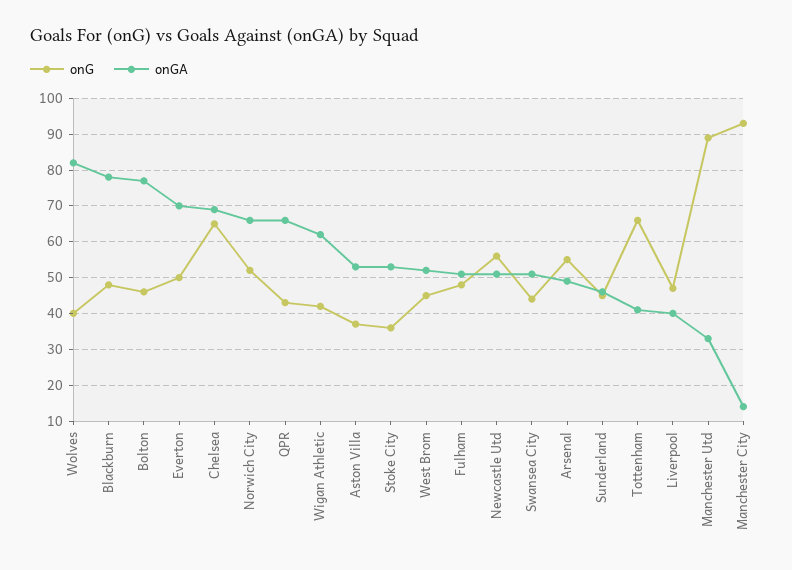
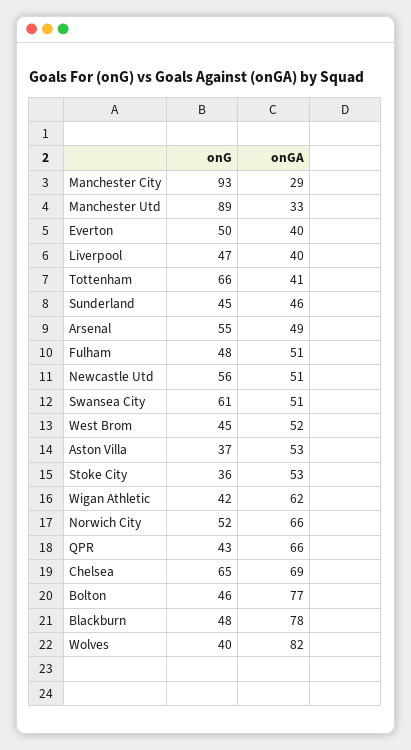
  {
    "onG": {
      "Wolves": 40,
      "Blackburn": 48,
      "Bolton": 46,
      "Everton": 50,
      "Chelsea": 65,
      "Norwich City": 52,
      "QPR": 43,
      "Wigan Athletic": 42,
      "Aston Villa": 37,
      "Stoke City": 36,
      "West Brom": 45,
      "Fulham": 48,
      "Newcastle Utd": 56,
-     "Swansea City": 45,
+     "Swansea City": 61,
      "Arsenal": 55,
      "Sunderland": 45,
      "Tottenham": 66,
      "Liverpool": 47,
      "Manchester Utd": 89,
      "Manchester City": 93
    },
    "onGA": {
      "Wolves": 82,
      "Blackburn": 78,
      "Bolton": 77,
-     "Everton": 70,
+     "Everton": 40,
      "Chelsea": 69,
      "Norwich City": 66,
      "QPR": 66,
      "Wigan Athletic": 62,
      "Aston Villa": 53,
      "Stoke City": 53,
      "West Brom": 52,
      "Fulham": 51,
      "Newcastle Utd": 51,
      "Swansea City": 51,
      "Arsenal": 49,
      "Sunderland": 46,
      "Tottenham": 41,
      "Liverpool": 40,
      "Manchester Utd": 33,
-     "Manchester City": 15
+     "Manchester City": 29
    }
  }

